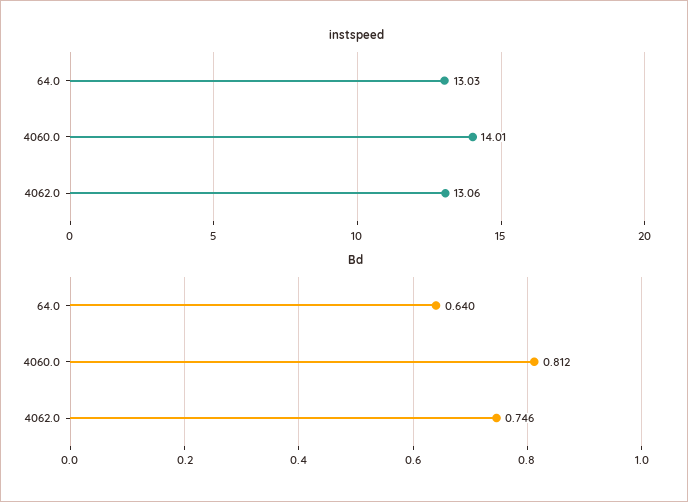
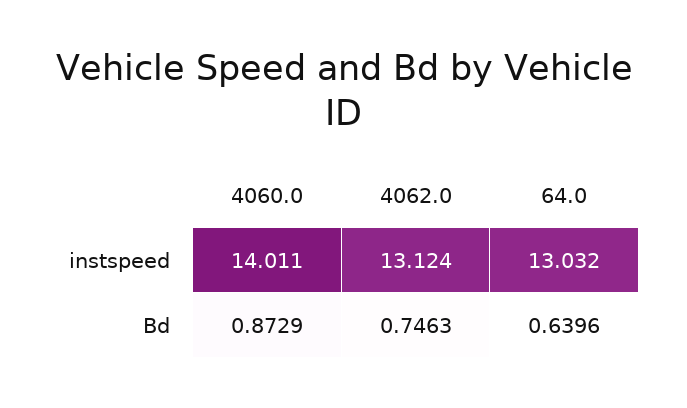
  {
    "instspeed": {
      "64.0": 13.032,
      "4060.0": 14.011,
-     "4062.0": 13.06
+     "4062.0": 13.124
    },
    "Bd": {
      "64.0": 0.6396,
-     "4060.0": 0.812,
+     "4060.0": 0.8729,
      "4062.0": 0.7463
    }
  }

